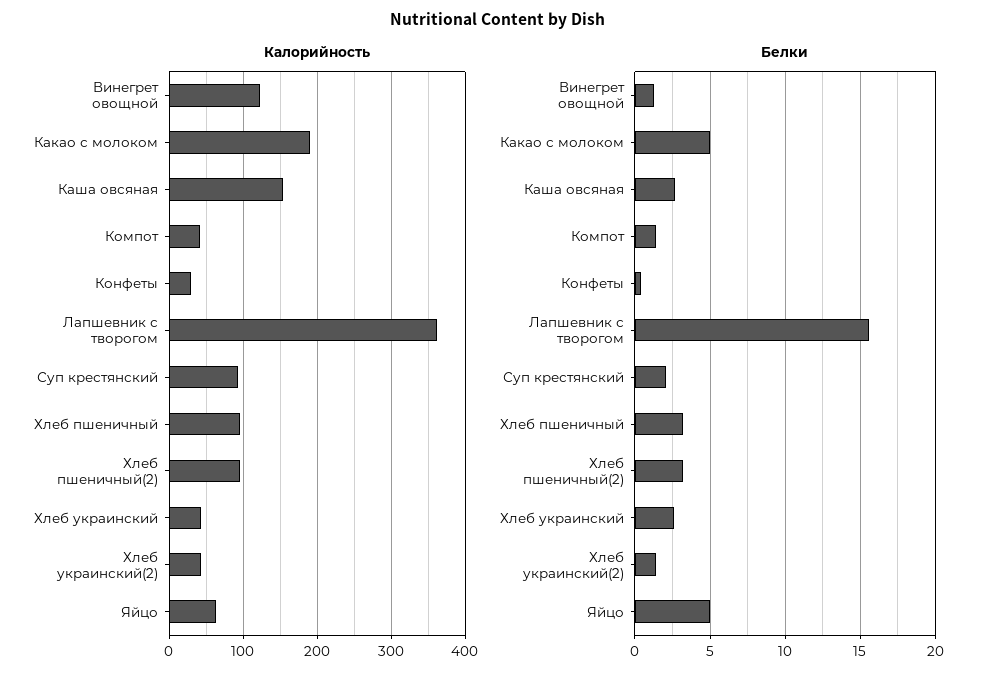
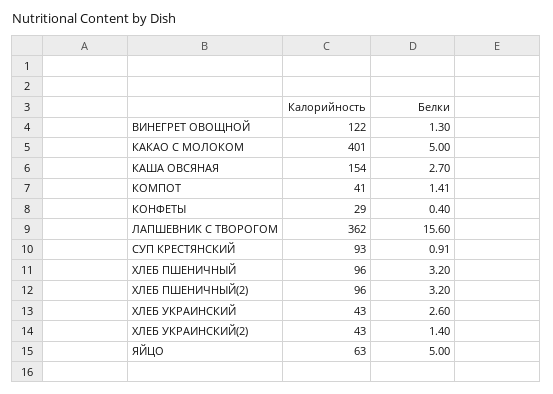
  {
    "Калорийность": {
      "Винегрет овощной": 122,
-     "Какао с молоком": 190,
+     "Какао с молоком": 401,
      "Каша овсяная": 154,
      "Компот": 41,
      "Конфеты": 29,
      "Лапшевник с творогом": 362,
      "Суп крестянский": 93,
      "Хлеб пшеничный": 96,
      "Хлеб пшеничный(2)": 96,
      "Хлеб украинский": 43,
      "Хлеб украинский(2)": 43,
      "Яйцо": 63
    },
    "Белки": {
      "Винегрет овощной": 1.3,
      "Какао с молоком": 5,
      "Каша овсяная": 2.7,
      "Компот": 1.41,
      "Конфеты": 0.4,
      "Лапшевник с творогом": 15.6,
-     "Суп крестянский": 2,
+     "Суп крестянский": 0.91,
      "Хлеб пшеничный": 3.2,
      "Хлеб пшеничный(2)": 3.2,
      "Хлеб украинский": 2.6,
      "Хлеб украинский(2)": 1.4,
      "Яйцо": 5
    }
  }

